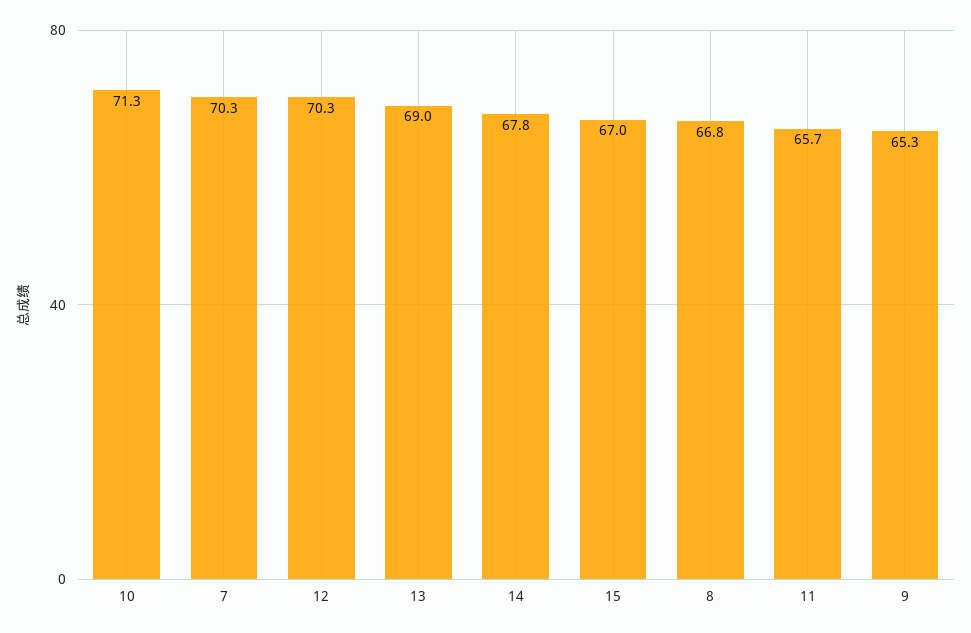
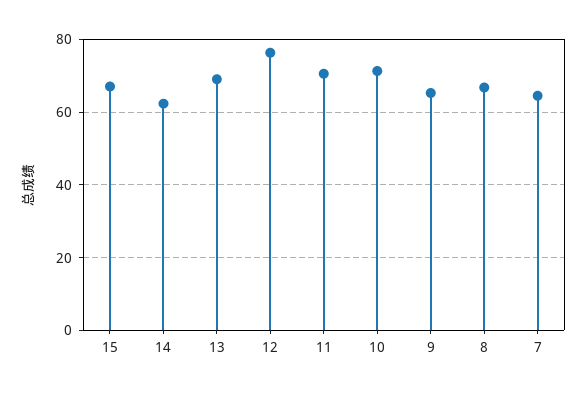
  {
    "10": 71.3,
-   "7": 70.3,
+   "7": 64,
-   "12": 70.3,
+   "12": 76,
    "13": 69,
-   "14": 67.8,
+   "14": 62,
    "15": 67,
    "8": 66.8,
-   "11": 65.7,
+   "11": 70,
    "9": 65.3
  }

